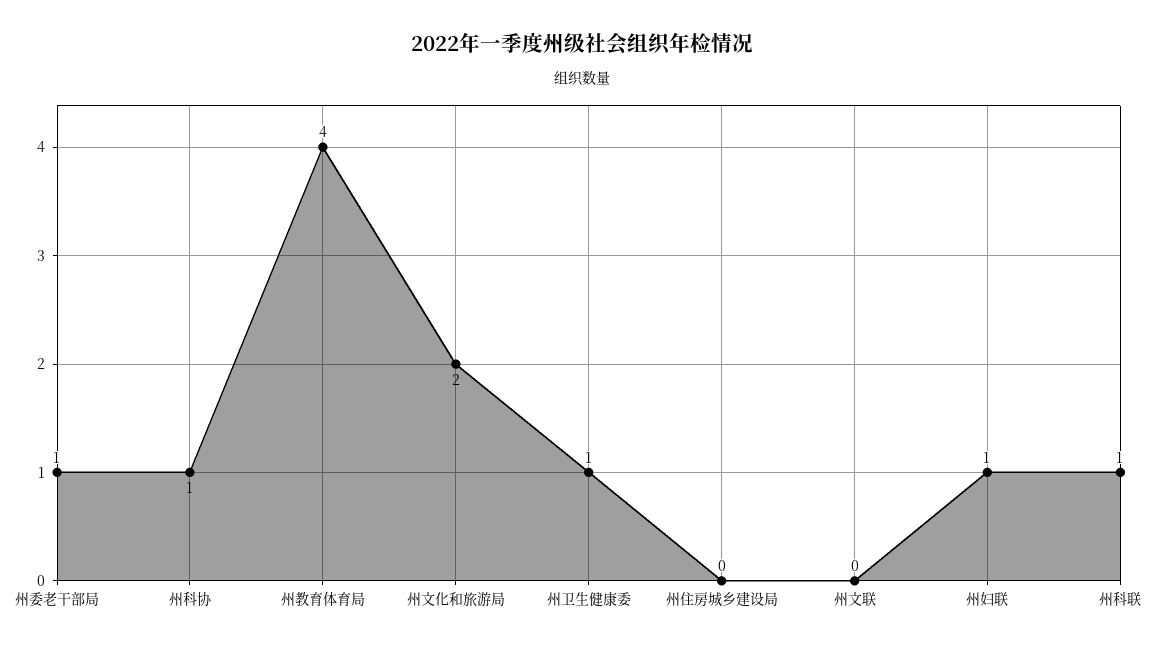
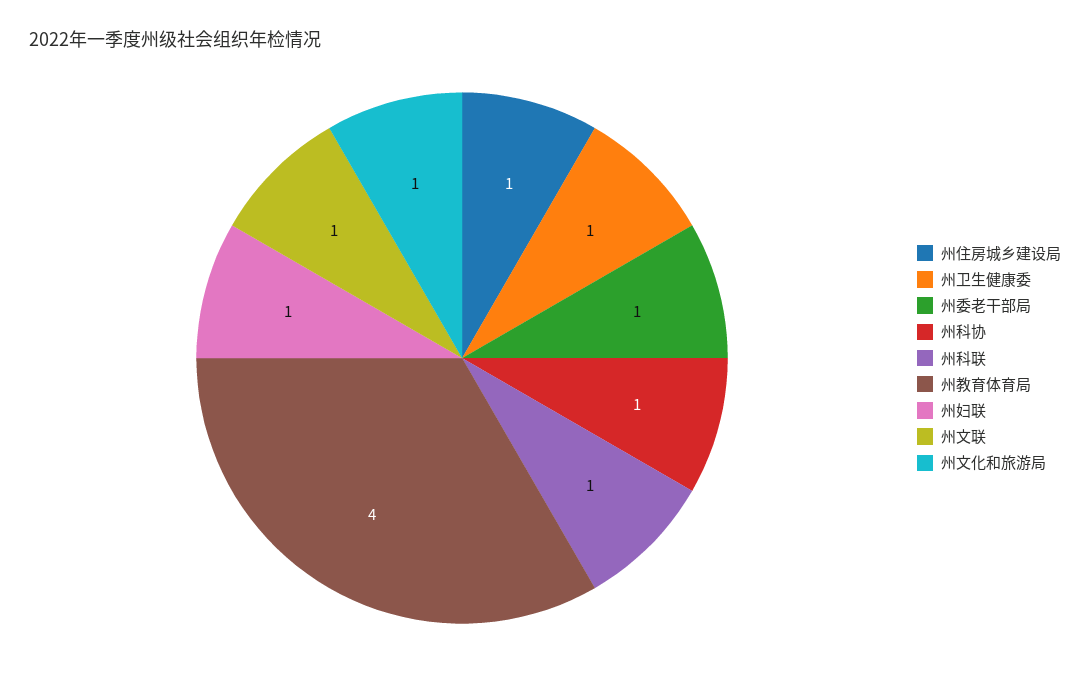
  {
    "州委老干部局": 1,
    "州科协": 1,
    "州教育体育局": 4,
-   "州文化和旅游局": 2,
+   "州文化和旅游局": 1,
    "州卫生健康委": 1,
-   "州住房城乡建设局": 0,
+   "州住房城乡建设局": 1,
-   "州文联": 0,
+   "州文联": 1,
    "州妇联": 1,
    "州科联": 1
  }

